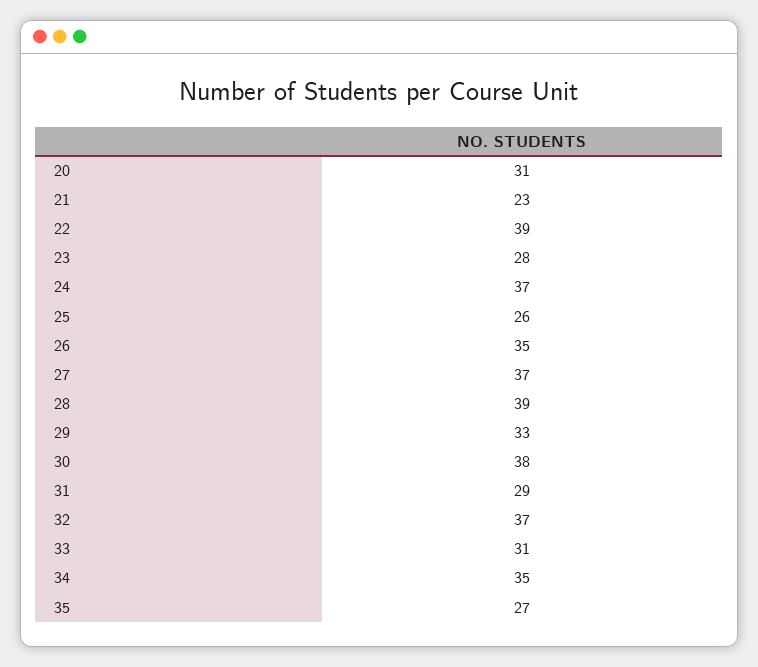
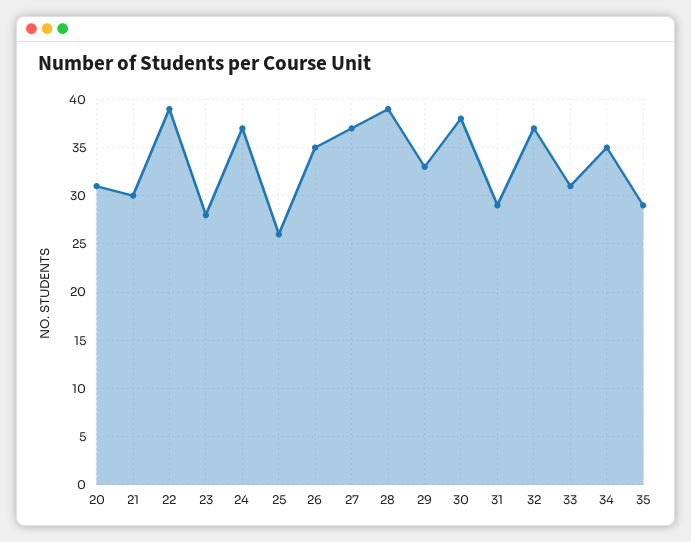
  {
    "20": 31,
-   "21": 23,
+   "21": 30,
    "22": 39,
    "23": 28,
    "24": 37,
    "25": 26,
    "26": 35,
    "27": 37,
    "28": 39,
    "29": 33,
    "30": 38,
    "31": 29,
    "32": 37,
    "33": 31,
    "34": 35,
-   "35": 27
+   "35": 29
  }

